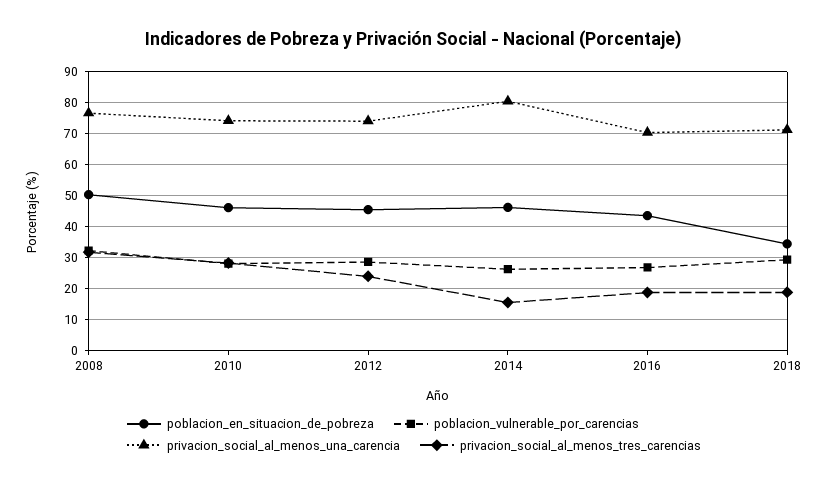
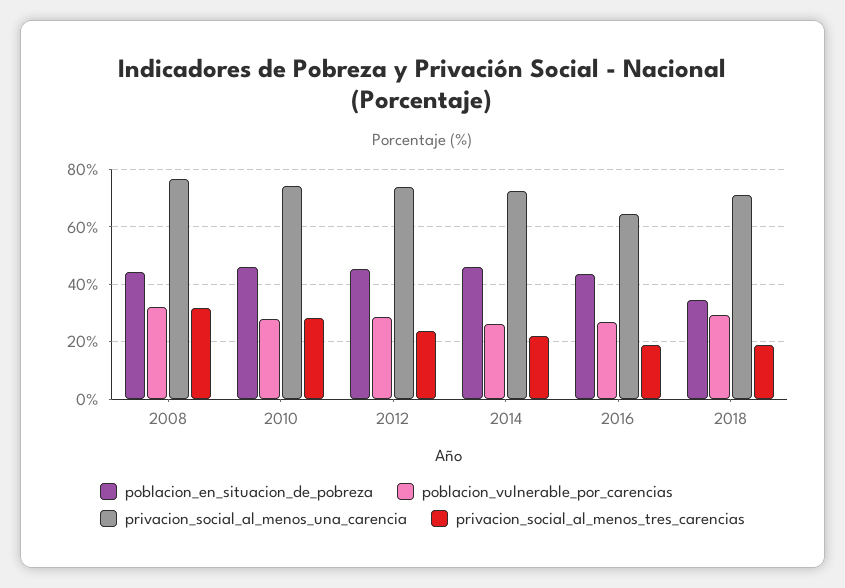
  {
    "poblacion_en_situacion_de_pobreza": {
-     "2008": 50,
+     "2008": 45,
      "2010": 46,
      "2012": 46,
      "2014": 46,
      "2016": 44,
      "2018": 34
    },
    "poblacion_vulnerable_por_carencias": {
      "2008": 32,
      "2010": 28,
      "2012": 28,
      "2014": 26,
      "2016": 26,
      "2018": 30
    },
    "privacion_social_al_menos_una_carencia": {
      "2008": 76,
      "2010": 74,
      "2012": 74,
-     "2014": 80,
+     "2014": 72.5,
-     "2016": 70,
+     "2016": 65,
      "2018": 72
    },
    "privacion_social_al_menos_tres_carencias": {
      "2008": 32,
      "2010": 28,
      "2012": 24,
-     "2014": 16,
+     "2014": 22.5,
      "2016": 18,
      "2018": 18
    }
  }

